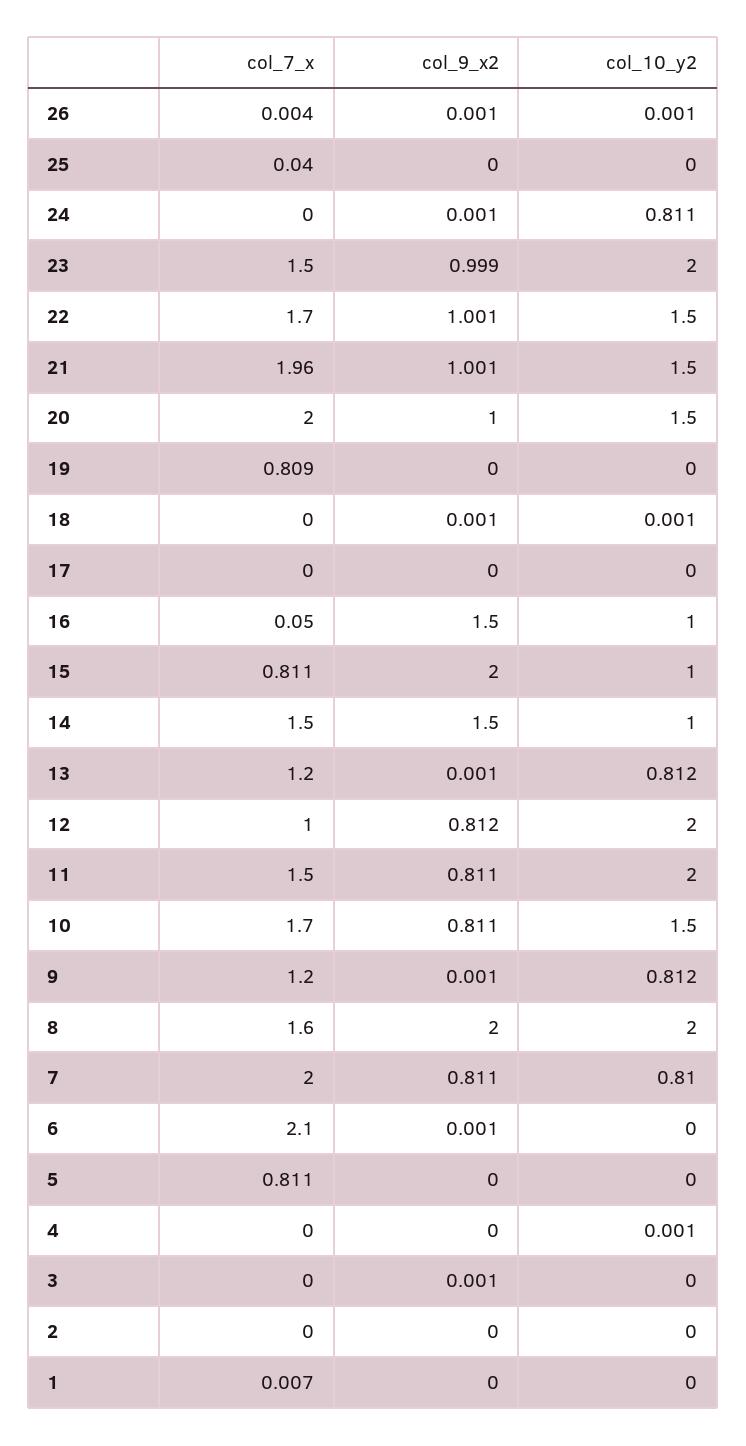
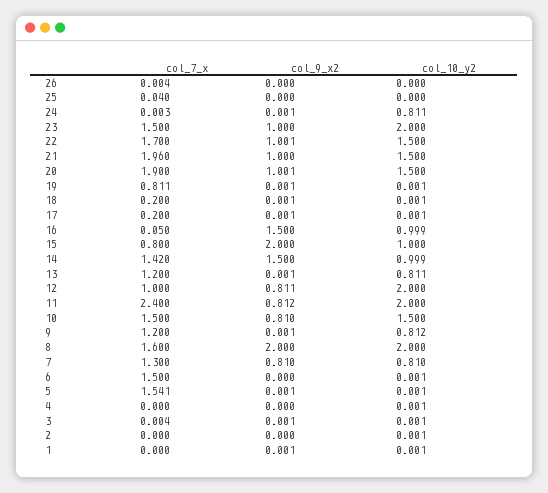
  {
    "col_7_x": {
      "26": 0.004,
      "25": 0.04,
-     "24": 0,
+     "24": 0.003,
      "23": 1.5,
      "22": 1.7,
      "21": 1.96,
-     "20": 2,
+     "20": 1.9,
-     "19": 0.809,
+     "19": 0.811,
-     "18": 0,
+     "18": 0.2,
-     "17": 0,
+     "17": 0.2,
      "16": 0.05,
-     "15": 0.811,
+     "15": 0.8,
-     "14": 1.5,
+     "14": 1.42,
      "13": 1.2,
      "12": 1,
-     "11": 1.5,
+     "11": 2.4,
-     "10": 1.7,
+     "10": 1.5,
      "9": 1.2,
      "8": 1.6,
-     "7": 2,
+     "7": 1.3,
-     "6": 2.1,
+     "6": 1.5,
-     "5": 0.811,
+     "5": 1.541,
      "4": 0,
-     "3": 0,
+     "3": 0.004,
      "2": 0,
-     "1": 0.007
+     "1": 0
    },
    "col_9_x2": {
-     "26": 0.001,
+     "26": 0,
      "25": 0,
      "24": 0.001,
-     "23": 0.999,
+     "23": 1,
      "22": 1.001,
-     "21": 1.001,
+     "21": 1,
-     "20": 1,
+     "20": 1.001,
-     "19": 0,
+     "19": 0.001,
      "18": 0.001,
-     "17": 0,
+     "17": 0.001,
      "16": 1.5,
      "15": 2,
      "14": 1.5,
      "13": 0.001,
-     "12": 0.812,
+     "12": 0.811,
-     "11": 0.811,
+     "11": 0.812,
-     "10": 0.811,
+     "10": 0.81,
      "9": 0.001,
      "8": 2,
-     "7": 0.811,
+     "7": 0.81,
-     "6": 0.001,
+     "6": 0,
-     "5": 0,
+     "5": 0.001,
      "4": 0,
      "3": 0.001,
      "2": 0,
-     "1": 0
+     "1": 0.001
    },
    "col_10_y2": {
-     "26": 0.001,
+     "26": 0,
      "25": 0,
      "24": 0.811,
      "23": 2,
      "22": 1.5,
      "21": 1.5,
      "20": 1.5,
-     "19": 0,
+     "19": 0.001,
      "18": 0.001,
-     "17": 0,
+     "17": 0.001,
-     "16": 1,
+     "16": 0.999,
      "15": 1,
-     "14": 1,
+     "14": 0.999,
-     "13": 0.812,
+     "13": 0.811,
      "12": 2,
      "11": 2,
      "10": 1.5,
      "9": 0.812,
      "8": 2,
      "7": 0.81,
-     "6": 0,
+     "6": 0.001,
-     "5": 0,
+     "5": 0.001,
      "4": 0.001,
-     "3": 0,
+     "3": 0.001,
-     "2": 0,
+     "2": 0.001,
-     "1": 0
+     "1": 0.001
    }
  }

